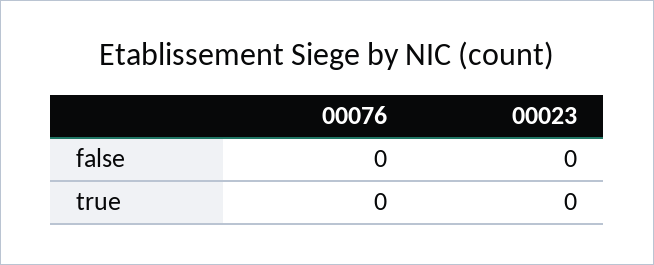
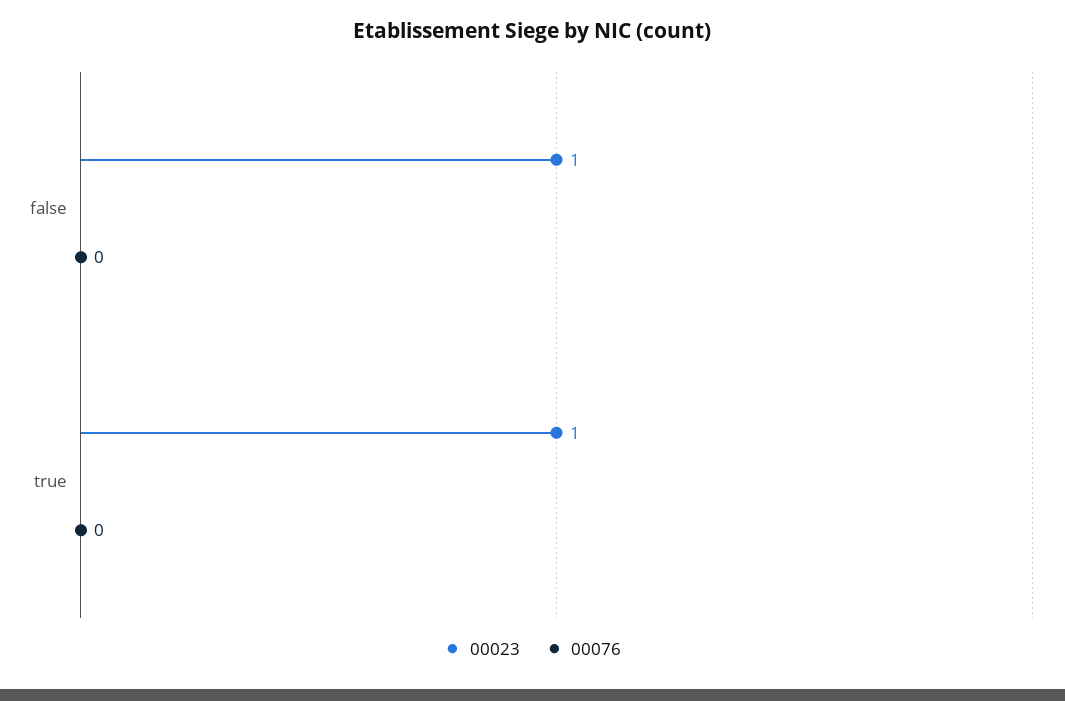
  {
    "00076": {
      "false": 0,
      "true": 0
    },
    "00023": {
-     "false": 0,
+     "false": 1,
-     "true": 0
+     "true": 1
    }
  }

